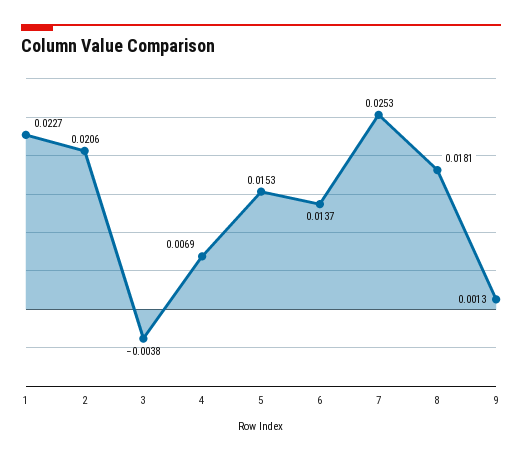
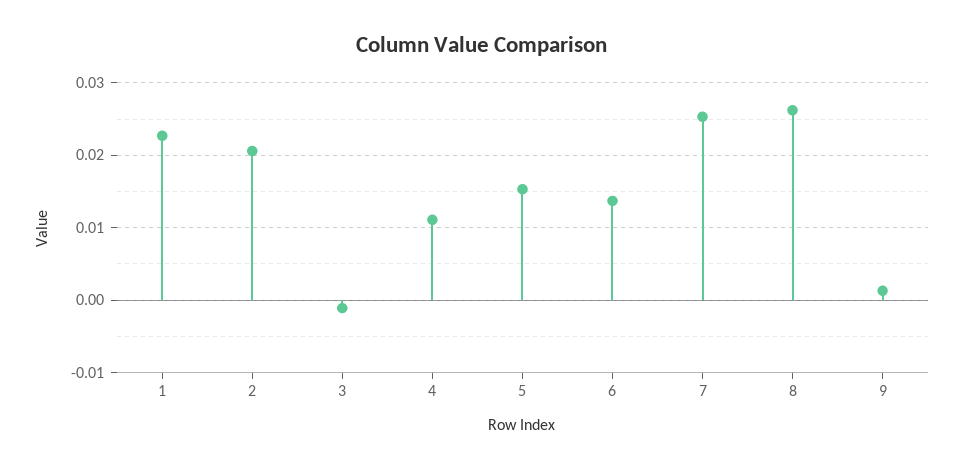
  {
    "1": 0.0227,
    "2": 0.0206,
-   "3": -0.0038,
+   "3": -0.001,
-   "4": 0.0069,
+   "4": 0.011,
    "5": 0.0153,
    "6": 0.0137,
    "7": 0.0253,
-   "8": 0.0181,
+   "8": 0.026,
    "9": 0.0013
  }

